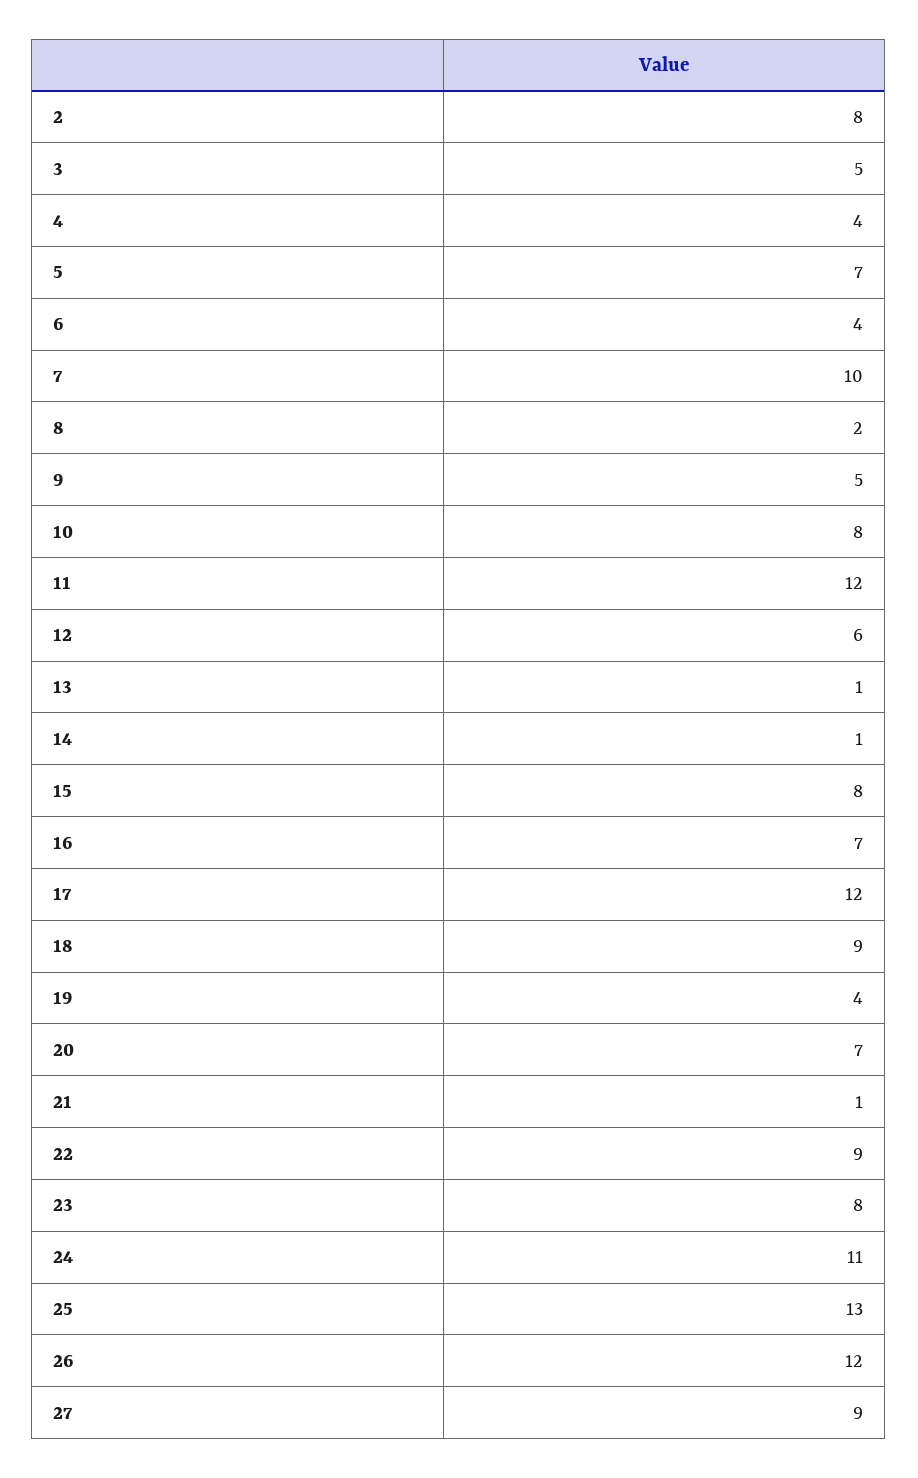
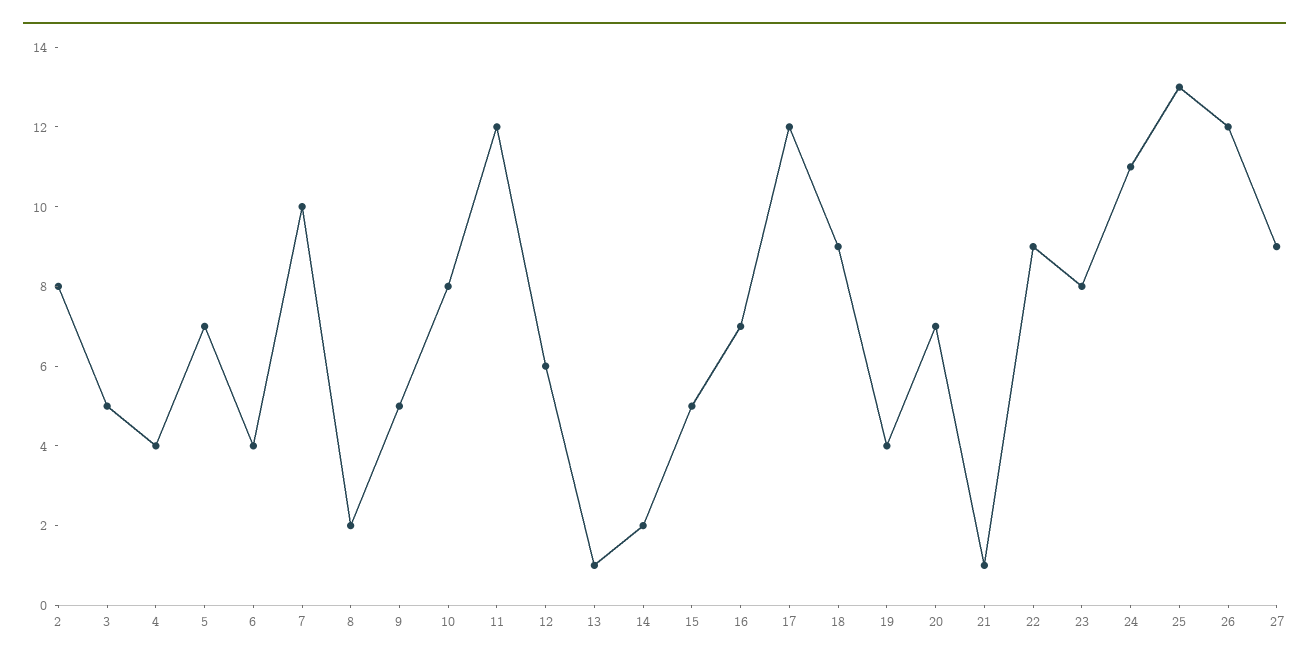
  {
    "2": 8,
    "3": 5,
    "4": 4,
    "5": 7,
    "6": 4,
    "7": 10,
    "8": 2,
    "9": 5,
    "10": 8,
    "11": 12,
    "12": 6,
    "13": 1,
-   "14": 1,
+   "14": 2,
-   "15": 8,
+   "15": 5,
    "16": 7,
    "17": 12,
    "18": 9,
    "19": 4,
    "20": 7,
    "21": 1,
    "22": 9,
    "23": 8,
    "24": 11,
    "25": 13,
    "26": 12,
    "27": 9
  }

